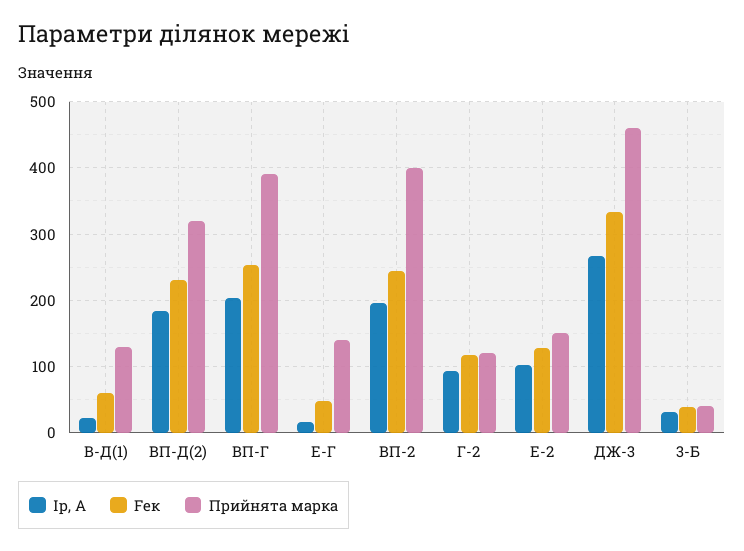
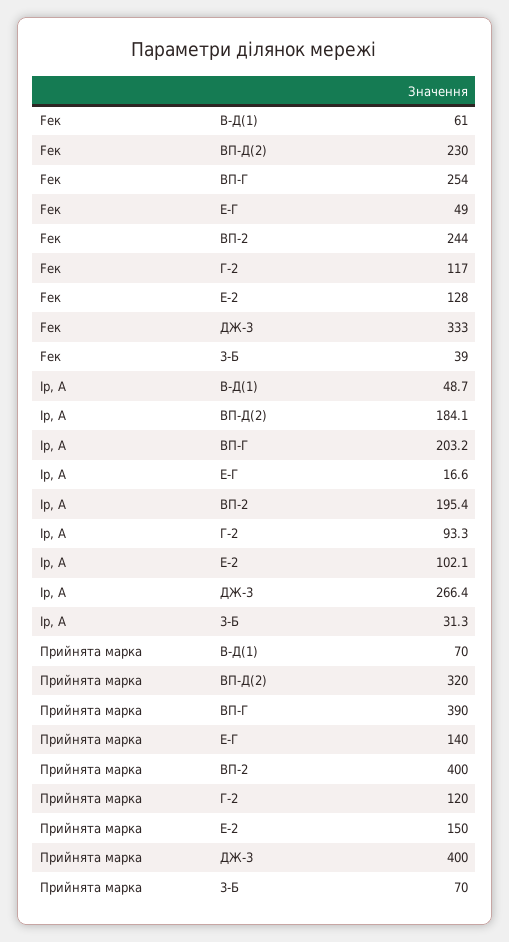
  {
    "Iр, А": {
-     "В-Д(1)": 20,
+     "В-Д(1)": 48.7,
      "ВП-Д(2)": 184.1,
      "ВП-Г": 203.2,
      "Е-Г": 16.6,
      "ВП-2": 195.4,
      "Г-2": 93.3,
      "Е-2": 102.1,
      "ДЖ-3": 266.4,
      "3-Б": 31.3
    },
    "Fек": {
      "В-Д(1)": 61,
      "ВП-Д(2)": 230,
      "ВП-Г": 254,
      "Е-Г": 49,
      "ВП-2": 244,
      "Г-2": 117,
      "Е-2": 128,
      "ДЖ-3": 333,
      "3-Б": 39
    },
    "Прийнята марка": {
-     "В-Д(1)": 130,
+     "В-Д(1)": 70,
      "ВП-Д(2)": 320,
      "ВП-Г": 390,
      "Е-Г": 140,
      "ВП-2": 400,
      "Г-2": 120,
      "Е-2": 150,
-     "ДЖ-3": 460,
+     "ДЖ-3": 400,
-     "3-Б": 40
+     "3-Б": 70
    }
  }

